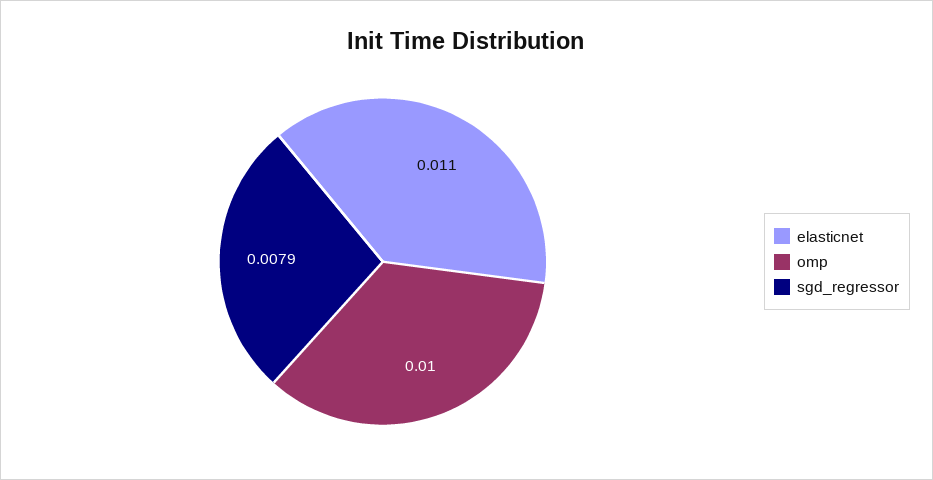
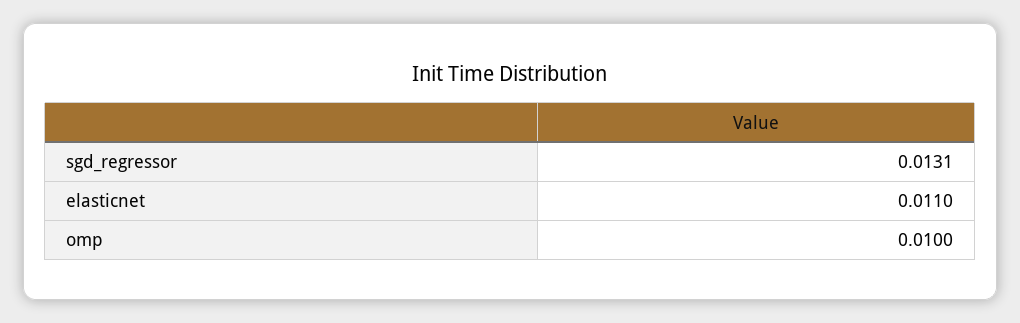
  {
    "elasticnet": 0.011,
    "omp": 0.01,
-   "sgd_regressor": 0.0079
+   "sgd_regressor": 0.0131
  }

